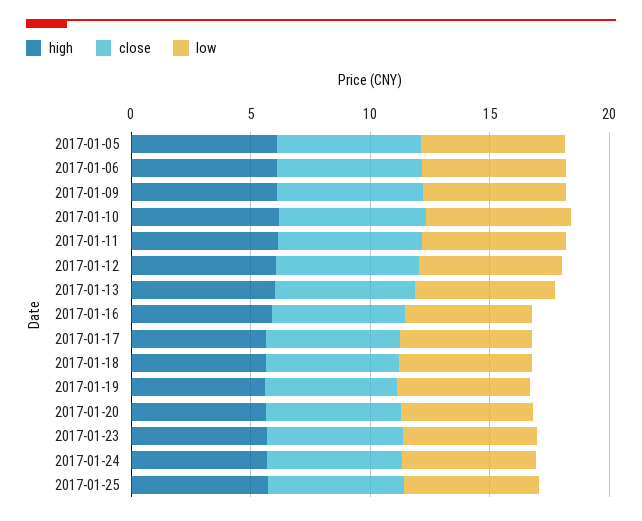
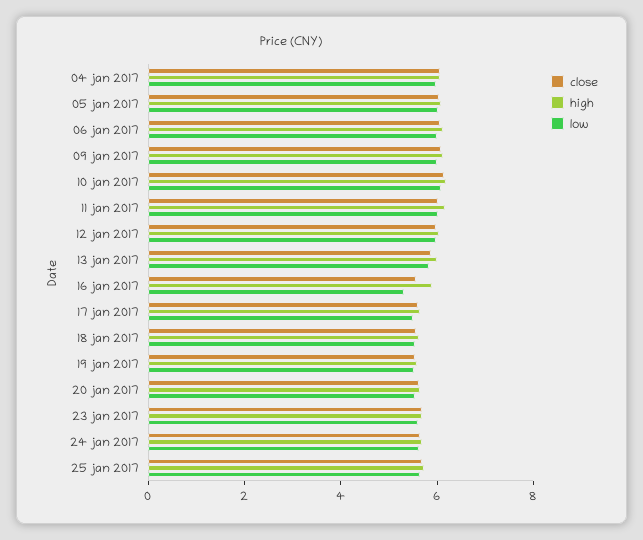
  {
    "high": {
      "2017-01-05": 6,
      "2017-01-06": 6,
      "2017-01-09": 6,
      "2017-01-10": 6,
      "2017-01-11": 6,
      "2017-01-12": 6,
      "2017-01-13": 6,
      "2017-01-16": 6,
      "2017-01-17": 5.5,
      "2017-01-18": 5.5,
      "2017-01-19": 5.5,
      "2017-01-20": 5.5,
      "2017-01-23": 5.5,
      "2017-01-24": 5.5,
-     "2017-01-25": 5.5
+     "2017-01-25": 5.5,
+     "04 jan 2017": 6
    },
    "close": {
      "2017-01-05": 6,
      "2017-01-06": 6,
      "2017-01-09": 6,
      "2017-01-10": 6,
      "2017-01-11": 6,
      "2017-01-12": 6,
      "2017-01-13": 6,
      "2017-01-16": 5.5,
      "2017-01-17": 5.5,
      "2017-01-18": 5.5,
      "2017-01-19": 5.5,
      "2017-01-20": 5.5,
      "2017-01-23": 5.5,
      "2017-01-24": 5.5,
-     "2017-01-25": 5.5
+     "2017-01-25": 5.5,
+     "04 jan 2017": 6
    },
    "low": {
      "2017-01-05": 6,
      "2017-01-06": 6,
      "2017-01-09": 6,
      "2017-01-10": 6,
      "2017-01-11": 6,
      "2017-01-12": 6,
      "2017-01-13": 6,
      "2017-01-16": 5.5,
      "2017-01-17": 5.5,
      "2017-01-18": 5.5,
      "2017-01-19": 5.5,
      "2017-01-20": 5.5,
      "2017-01-23": 5.5,
      "2017-01-24": 5.5,
-     "2017-01-25": 5.5
+     "2017-01-25": 5.5,
+     "04 jan 2017": 6
    }
  }

